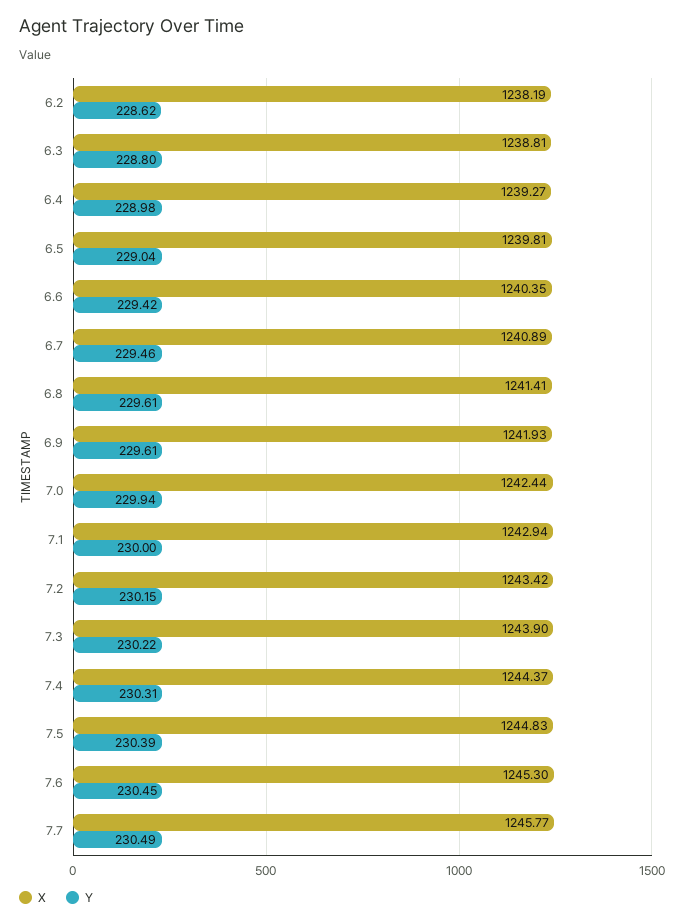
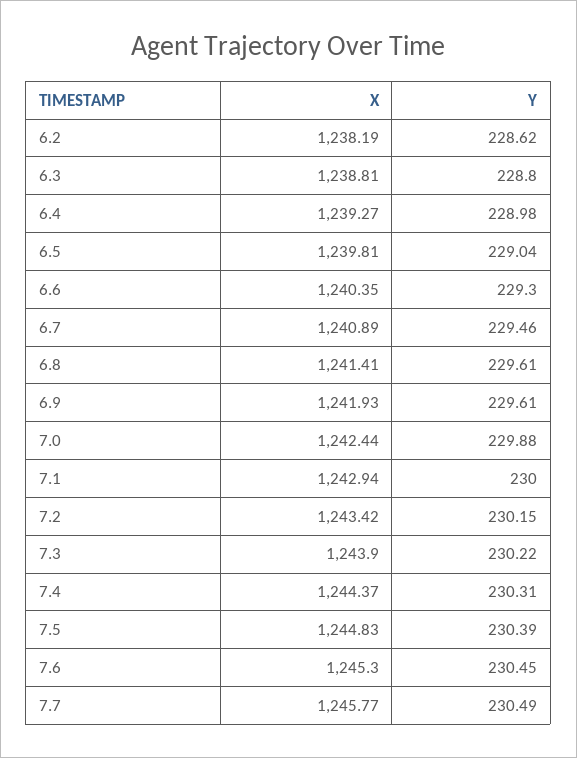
  {
    "X": {
      "6.2": 1238.19,
      "6.3": 1238.81,
      "6.4": 1239.27,
      "6.5": 1239.81,
      "6.6": 1240.35,
      "6.7": 1240.89,
      "6.8": 1241.41,
      "6.9": 1241.93,
      "7.0": 1242.44,
      "7.1": 1242.94,
      "7.2": 1243.42,
      "7.3": 1243.9,
      "7.4": 1244.37,
      "7.5": 1244.83,
      "7.6": 1245.3,
      "7.7": 1245.77
    },
    "Y": {
      "6.2": 228.62,
      "6.3": 228.8,
      "6.4": 228.98,
      "6.5": 229.04,
-     "6.6": 229.42,
+     "6.6": 229.3,
      "6.7": 229.46,
      "6.8": 229.61,
      "6.9": 229.61,
-     "7.0": 229.94,
+     "7.0": 229.88,
      "7.1": 230,
      "7.2": 230.15,
      "7.3": 230.22,
      "7.4": 230.31,
      "7.5": 230.39,
      "7.6": 230.45,
      "7.7": 230.49
    }
  }

